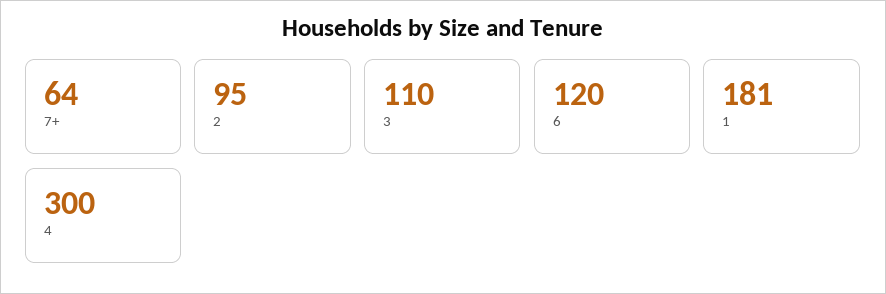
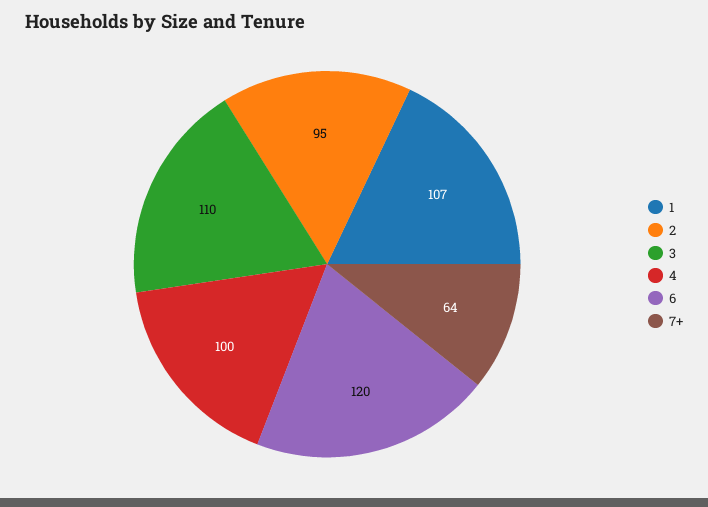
  {
    "7+": 64,
    "2": 95,
    "3": 110,
    "6": 120,
-   "1": 181,
+   "1": 107,
-   "4": 300
+   "4": 100
  }

